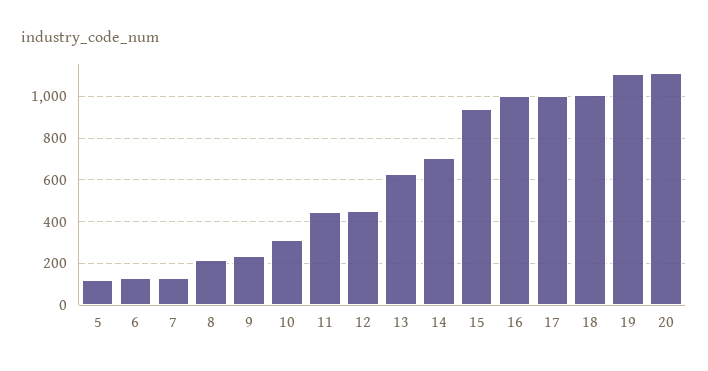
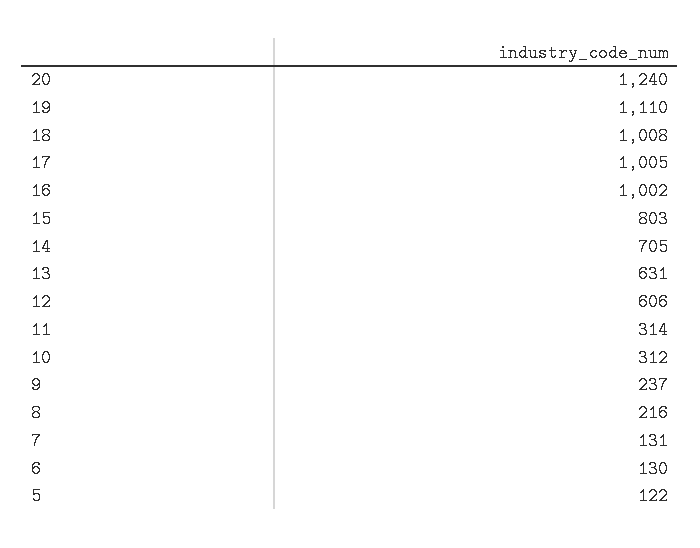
  {
    "5": 122,
    "6": 130,
    "7": 131,
    "8": 216,
    "9": 237,
    "10": 312,
-   "11": 450,
+   "11": 314,
-   "12": 450,
+   "12": 606,
    "13": 631,
    "14": 705,
-   "15": 950,
+   "15": 803,
    "16": 1002,
    "17": 1005,
    "18": 1008,
    "19": 1110,
-   "20": 1100
+   "20": 1240
  }

